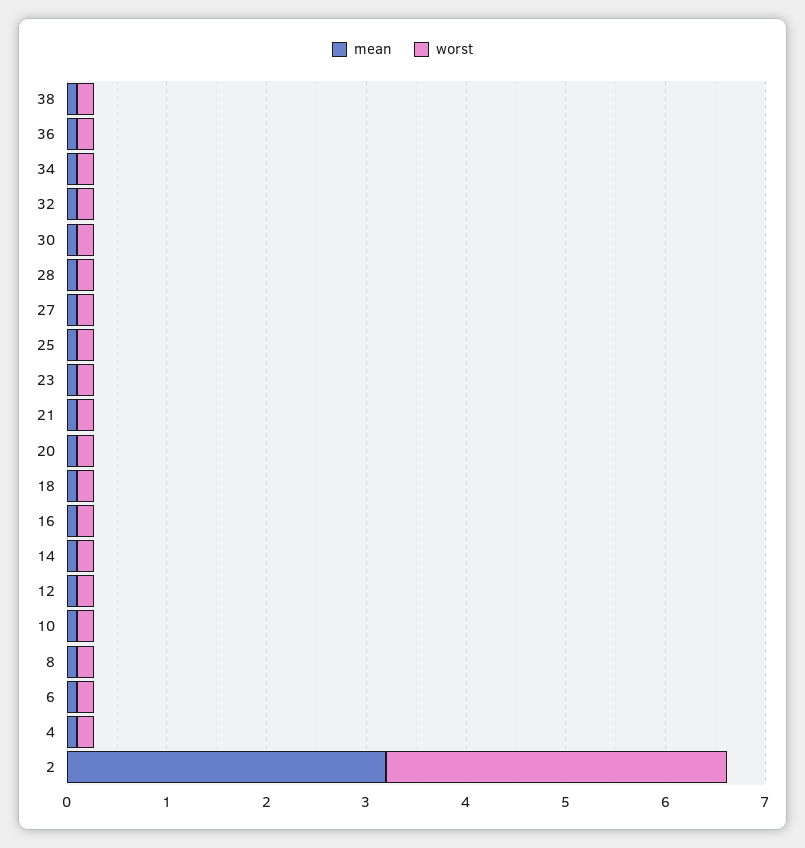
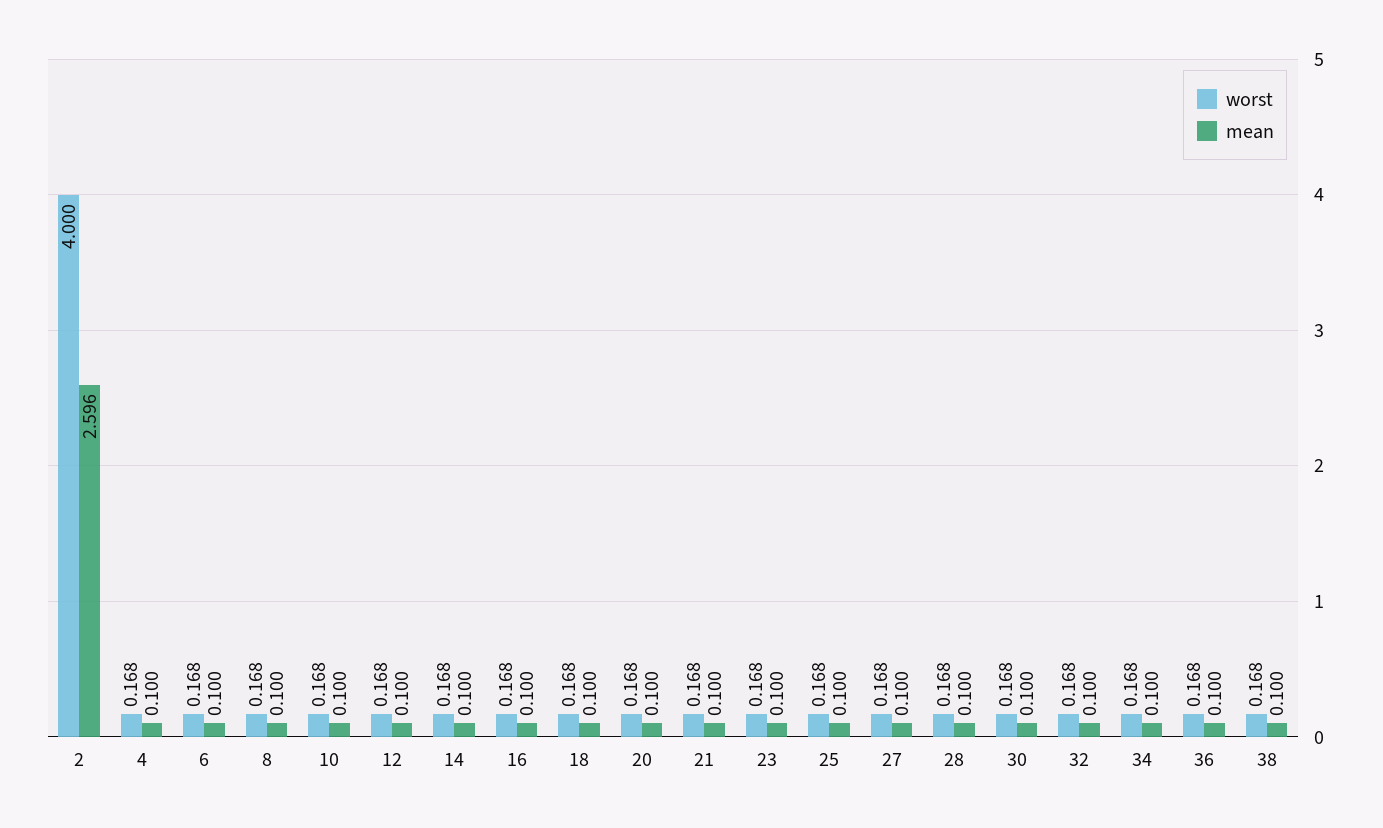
  {
    "mean": {
      "38": 0.1,
      "36": 0.1,
      "34": 0.1,
      "32": 0.1,
      "30": 0.1,
      "28": 0.1,
      "27": 0.1,
      "25": 0.1,
      "23": 0.1,
      "21": 0.1,
      "20": 0.1,
      "18": 0.1,
      "16": 0.1,
      "14": 0.1,
      "12": 0.1,
      "10": 0.1,
      "8": 0.1,
      "6": 0.1,
      "4": 0.1,
-     "2": 3.2
+     "2": 2.596
    },
    "worst": {
      "38": 0.168,
      "36": 0.168,
      "34": 0.168,
      "32": 0.168,
      "30": 0.168,
      "28": 0.168,
      "27": 0.168,
      "25": 0.168,
      "23": 0.168,
      "21": 0.168,
      "20": 0.168,
      "18": 0.168,
      "16": 0.168,
      "14": 0.168,
      "12": 0.168,
      "10": 0.168,
      "8": 0.168,
      "6": 0.168,
      "4": 0.168,
-     "2": 3.4
+     "2": 4
    }
  }

